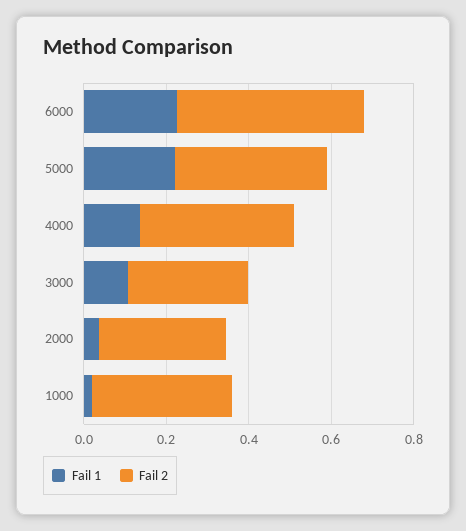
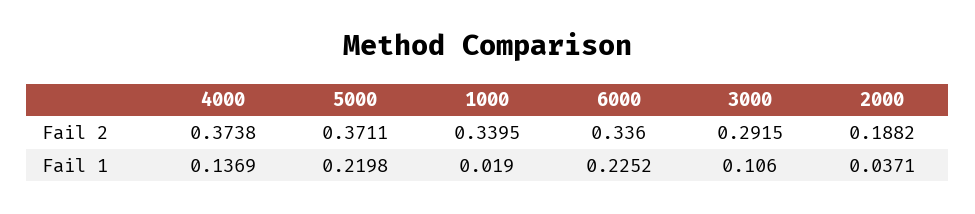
  {
    "Fail 1": {
      "6000": 0.2252,
      "5000": 0.2198,
      "4000": 0.1369,
      "3000": 0.106,
      "2000": 0.0371,
      "1000": 0.019
    },
    "Fail 2": {
-     "6000": 0.45,
+     "6000": 0.336,
      "5000": 0.3711,
      "4000": 0.3738,
      "3000": 0.2915,
-     "2000": 0.3,
+     "2000": 0.1882,
      "1000": 0.3395
    }
  }

